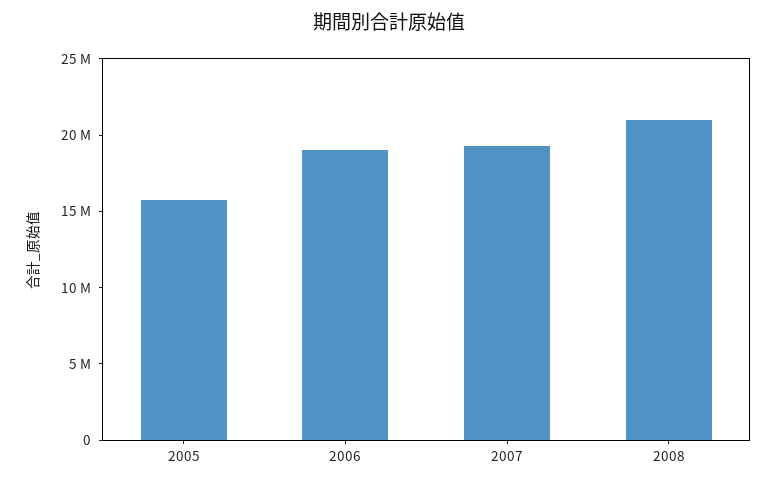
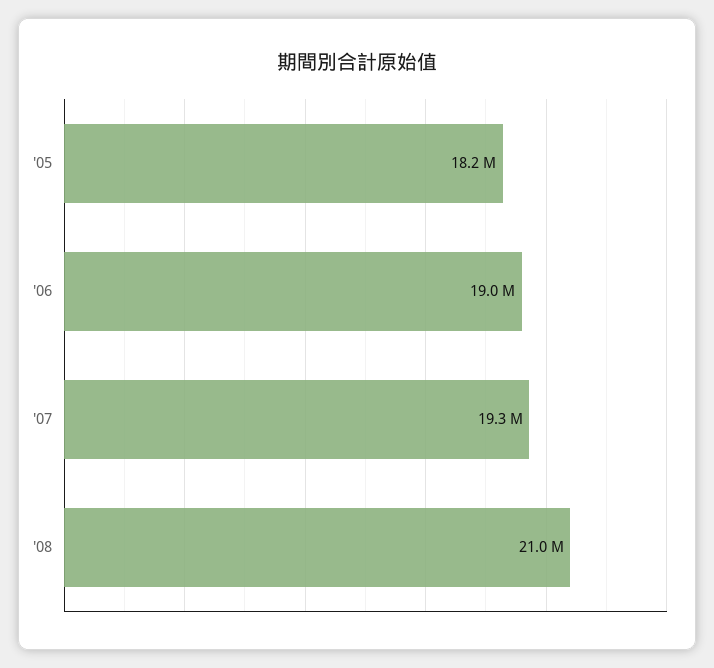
  {
-   "2005": 16000000,
+   "2005": 18200000,
    "2006": 19000000,
    "2007": 19300000,
    "2008": 21000000
  }

